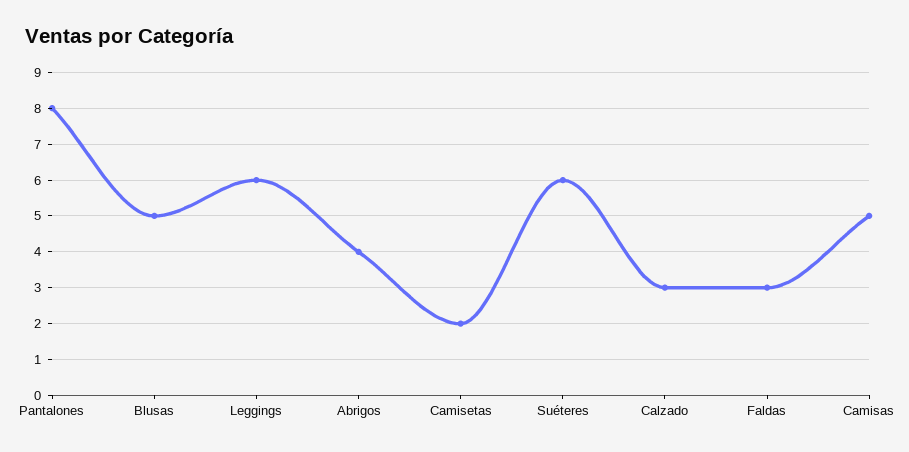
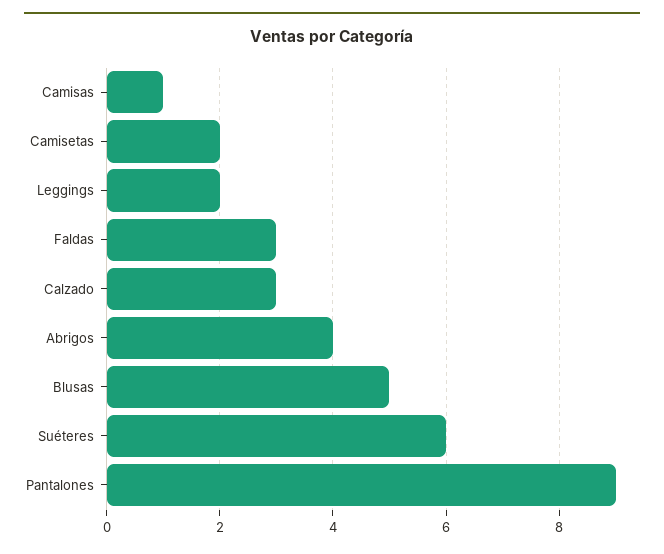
  {
-   "Pantalones": 8,
+   "Pantalones": 9,
    "Blusas": 5,
-   "Leggings": 6,
+   "Leggings": 2,
    "Abrigos": 4,
    "Camisetas": 2,
    "Suéteres": 6,
    "Calzado": 3,
    "Faldas": 3,
-   "Camisas": 5
+   "Camisas": 1
  }

